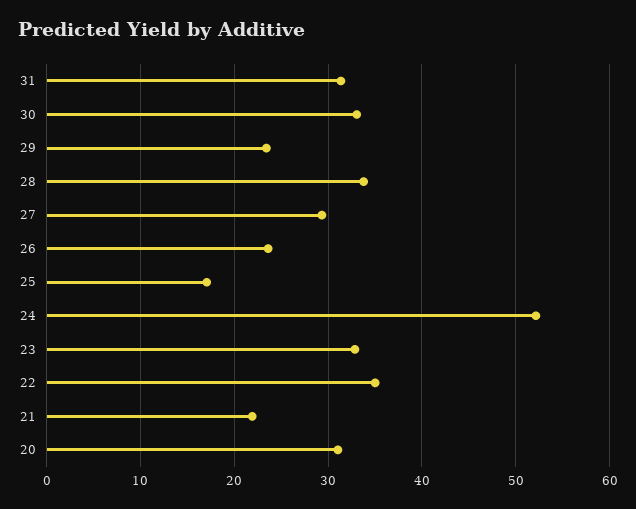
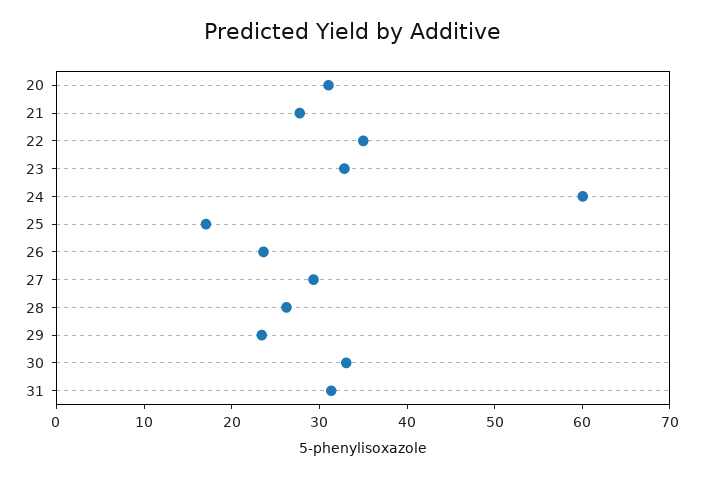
  {
    "31": 31,
    "30": 33,
    "29": 23,
-   "28": 34,
+   "28": 26,
    "27": 29,
    "26": 24,
    "25": 17,
-   "24": 52,
+   "24": 60,
    "23": 33,
    "22": 35,
-   "21": 22,
+   "21": 28,
    "20": 31
  }

